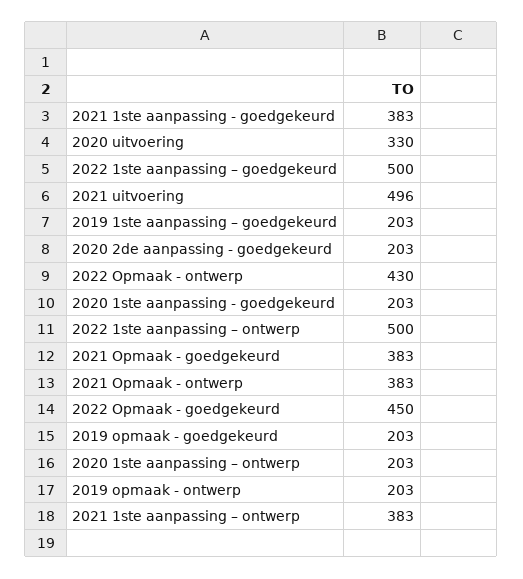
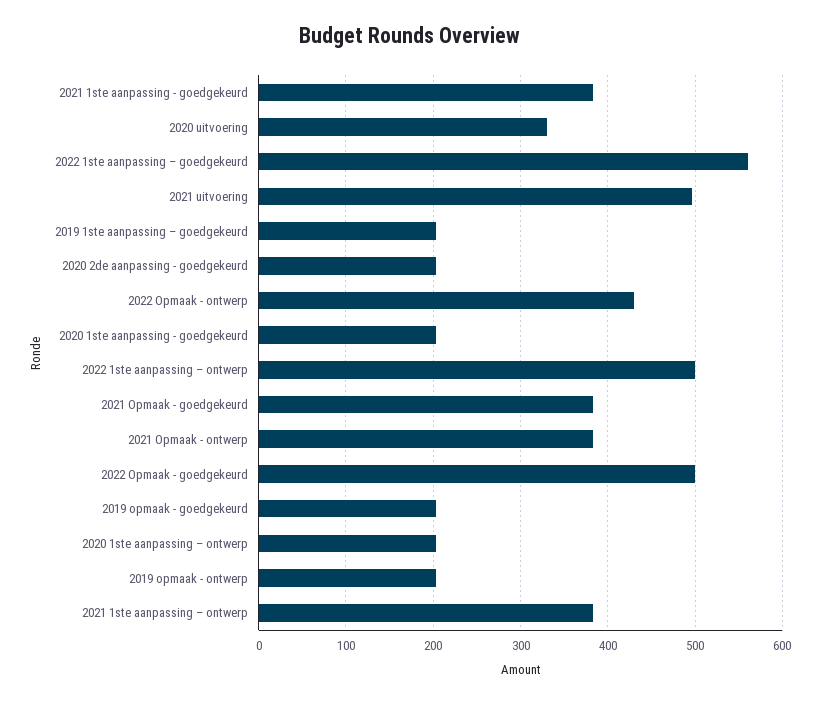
  {
    "2021 1ste aanpassing - goedgekeurd": 383,
    "2020 uitvoering": 330,
-   "2022 1ste aanpassing – goedgekeurd": 500,
+   "2022 1ste aanpassing – goedgekeurd": 560,
    "2021 uitvoering": 496,
    "2019 1ste aanpassing – goedgekeurd": 203,
    "2020 2de aanpassing - goedgekeurd": 203,
    "2022 Opmaak - ontwerp": 430,
    "2020 1ste aanpassing - goedgekeurd": 203,
    "2022 1ste aanpassing – ontwerp": 500,
    "2021 Opmaak - goedgekeurd": 383,
    "2021 Opmaak - ontwerp": 383,
-   "2022 Opmaak - goedgekeurd": 450,
+   "2022 Opmaak - goedgekeurd": 500,
    "2019 opmaak - goedgekeurd": 203,
    "2020 1ste aanpassing – ontwerp": 203,
    "2019 opmaak - ontwerp": 203,
    "2021 1ste aanpassing – ontwerp": 383
  }

